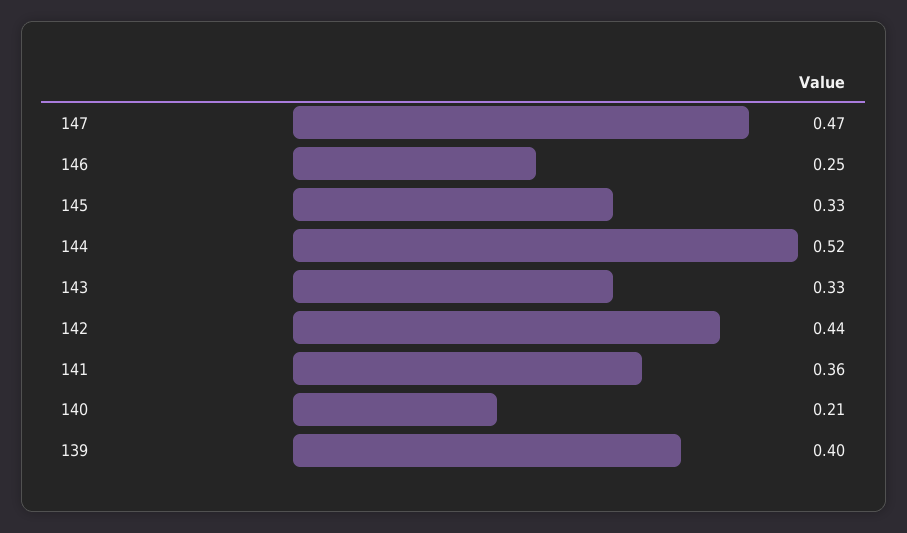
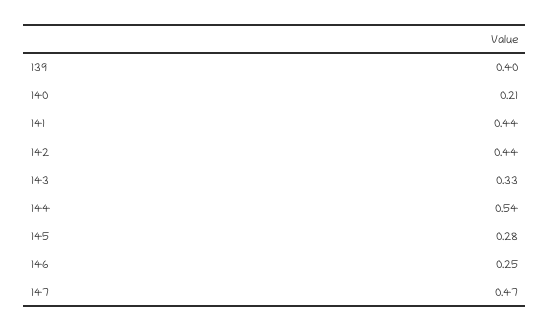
  {
    "147": 0.47,
    "146": 0.25,
-   "145": 0.33,
+   "145": 0.28,
-   "144": 0.52,
+   "144": 0.54,
    "143": 0.33,
    "142": 0.44,
-   "141": 0.36,
+   "141": 0.44,
    "140": 0.21,
    "139": 0.4
  }

